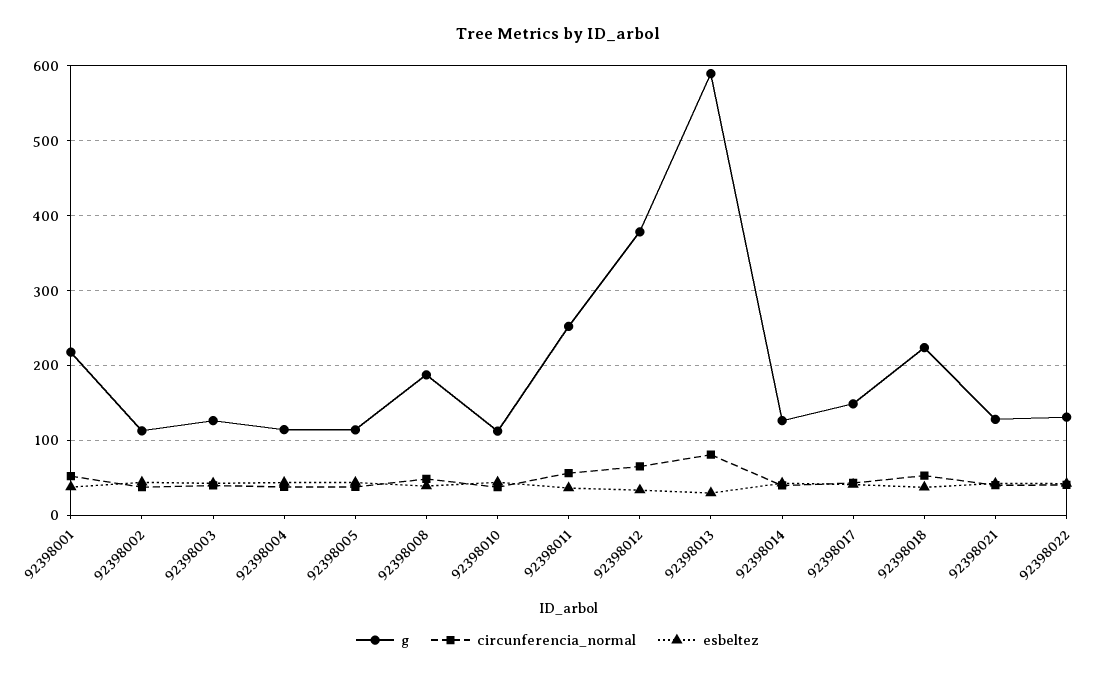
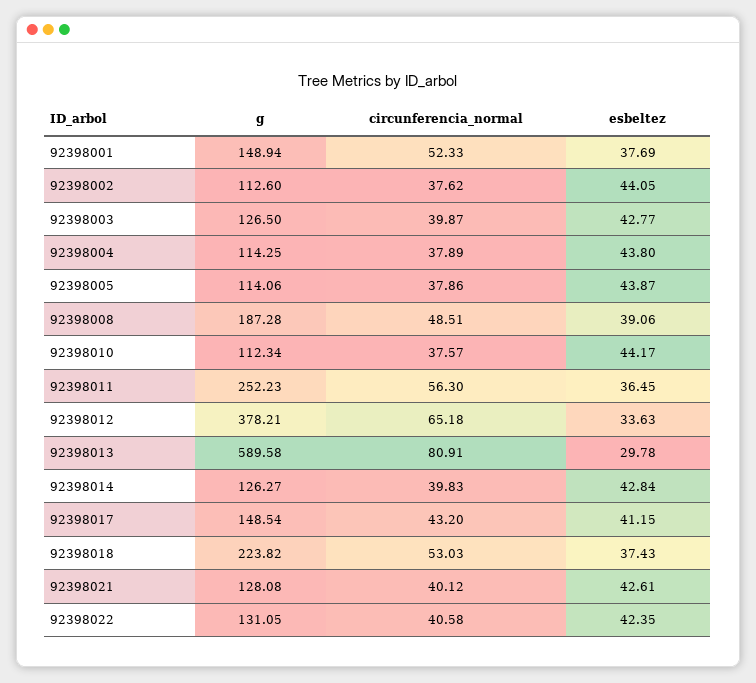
  {
    "g": {
-     "92398001": 220,
+     "92398001": 148.94,
      "92398002": 112.6,
      "92398003": 126.5,
      "92398004": 114.25,
      "92398005": 114.06,
      "92398008": 187.28,
      "92398010": 112.34,
      "92398011": 252.23,
      "92398012": 378.21,
      "92398013": 589.58,
      "92398014": 126.27,
      "92398017": 148.54,
      "92398018": 223.82,
      "92398021": 128.08,
      "92398022": 131.05
    },
    "circunferencia_normal": {
      "92398001": 52.33,
      "92398002": 37.62,
      "92398003": 39.87,
      "92398004": 37.89,
      "92398005": 37.86,
      "92398008": 48.51,
      "92398010": 37.57,
      "92398011": 56.3,
      "92398012": 65.18,
      "92398013": 80.91,
      "92398014": 39.83,
      "92398017": 43.2,
      "92398018": 53.03,
      "92398021": 40.12,
      "92398022": 40.58
    },
    "esbeltez": {
      "92398001": 37.69,
      "92398002": 44.05,
      "92398003": 42.77,
      "92398004": 43.8,
      "92398005": 43.87,
      "92398008": 39.06,
      "92398010": 44.17,
      "92398011": 36.45,
      "92398012": 33.63,
      "92398013": 29.78,
      "92398014": 42.84,
      "92398017": 41.15,
      "92398018": 37.43,
      "92398021": 42.61,
      "92398022": 42.35
    }
  }

